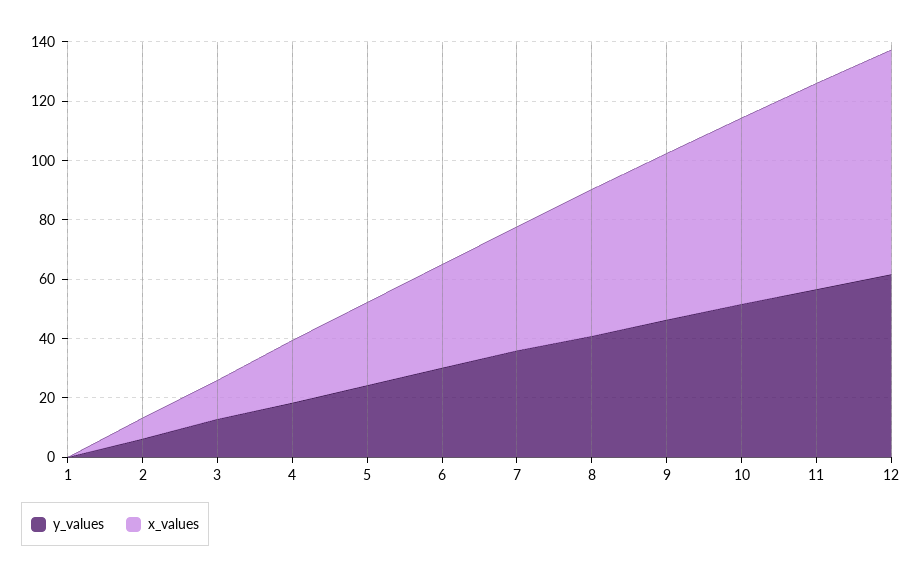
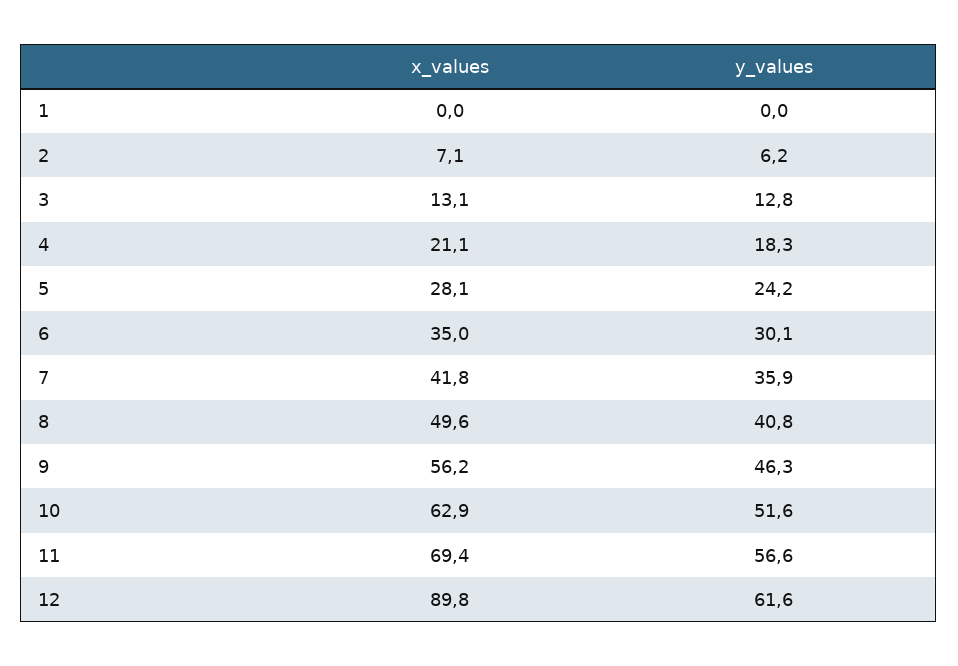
  {
    "y_values": {
      "1": 0,
      "2": 6.2,
      "3": 12.8,
      "4": 18.3,
      "5": 24.2,
      "6": 30.1,
      "7": 35.9,
      "8": 40.8,
      "9": 46.3,
      "10": 51.6,
      "11": 56.6,
      "12": 61.6
    },
    "x_values": {
      "1": 0,
      "2": 7.1,
      "3": 13.1,
      "4": 21.1,
      "5": 28.1,
      "6": 35,
      "7": 41.8,
      "8": 49.6,
      "9": 56.2,
      "10": 62.9,
      "11": 69.4,
-     "12": 75
+     "12": 89.8
    }
  }

